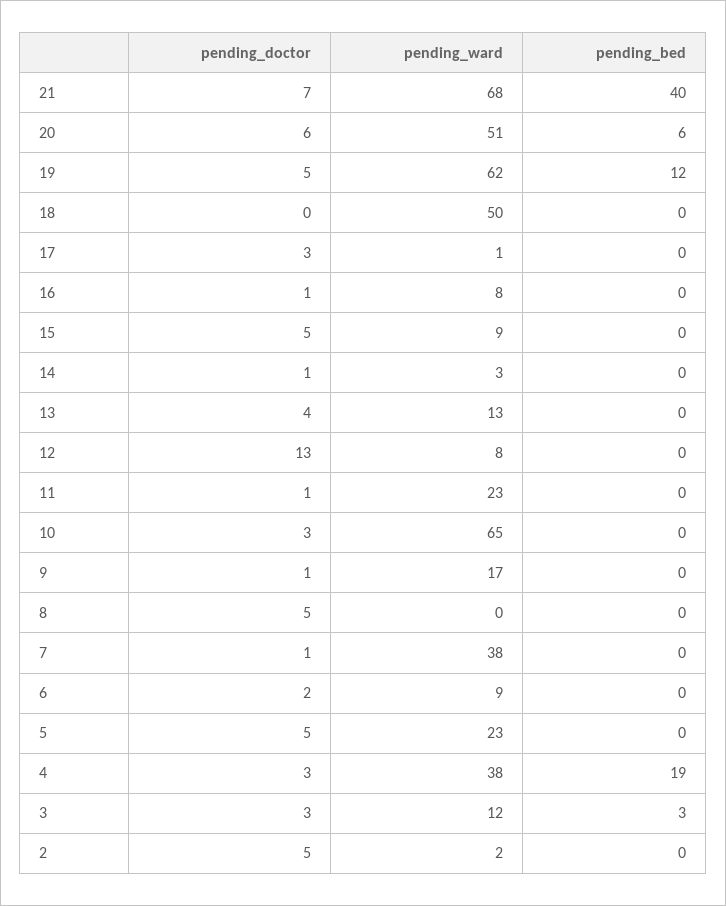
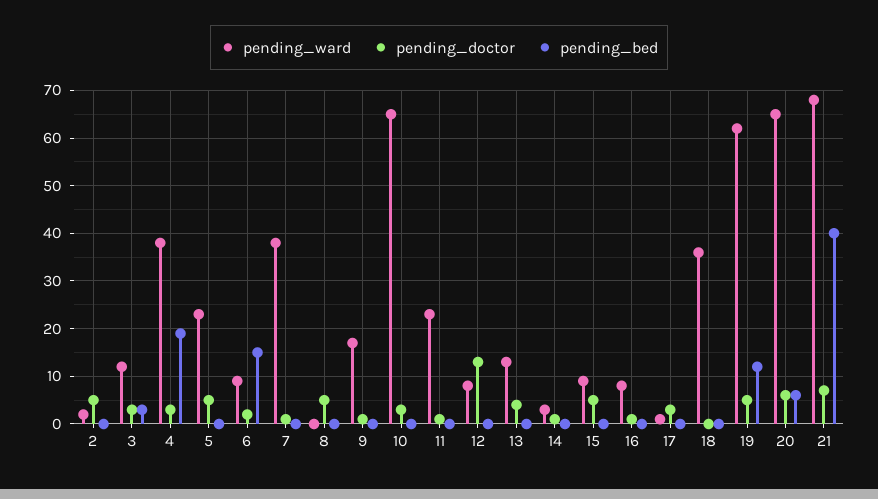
  {
    "pending_doctor": {
      "21": 7,
      "20": 6,
      "19": 5,
      "18": 0,
      "17": 3,
      "16": 1,
      "15": 5,
      "14": 1,
      "13": 4,
      "12": 13,
      "11": 1,
      "10": 3,
      "9": 1,
      "8": 5,
      "7": 1,
      "6": 2,
      "5": 5,
      "4": 3,
      "3": 3,
      "2": 5
    },
    "pending_ward": {
      "21": 68,
-     "20": 51,
+     "20": 65,
      "19": 62,
-     "18": 50,
+     "18": 35,
      "17": 1,
      "16": 8,
      "15": 9,
      "14": 3,
      "13": 13,
      "12": 8,
      "11": 23,
      "10": 65,
      "9": 17,
      "8": 0,
      "7": 38,
      "6": 9,
      "5": 23,
      "4": 38,
      "3": 12,
      "2": 2
    },
    "pending_bed": {
      "21": 40,
      "20": 6,
      "19": 12,
      "18": 0,
      "17": 0,
      "16": 0,
      "15": 0,
      "14": 0,
      "13": 0,
      "12": 0,
      "11": 0,
      "10": 0,
      "9": 0,
      "8": 0,
      "7": 0,
-     "6": 0,
+     "6": 15,
      "5": 0,
      "4": 19,
      "3": 3,
      "2": 0
    }
  }

